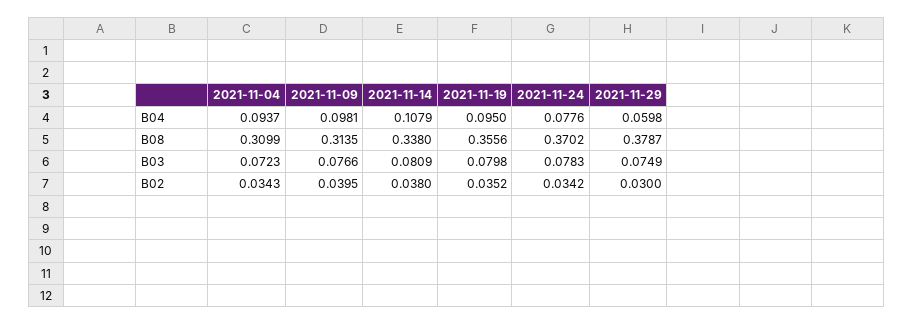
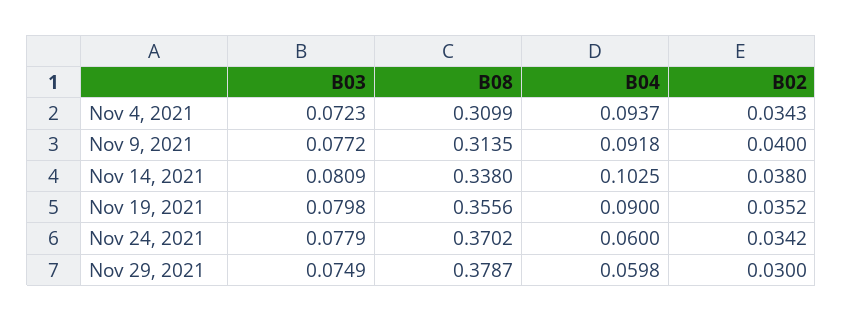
  {
    "2021-11-04": {
      "B04": 0.0937,
      "B08": 0.3099,
      "B03": 0.0723,
      "B02": 0.0343
    },
    "2021-11-09": {
-     "B04": 0.0981,
+     "B04": 0.0918,
      "B08": 0.3135,
-     "B03": 0.0766,
+     "B03": 0.0772,
-     "B02": 0.0395
+     "B02": 0.04
    },
    "2021-11-14": {
-     "B04": 0.1079,
+     "B04": 0.1025,
      "B08": 0.338,
      "B03": 0.0809,
      "B02": 0.038
    },
    "2021-11-19": {
-     "B04": 0.095,
+     "B04": 0.09,
      "B08": 0.3556,
      "B03": 0.0798,
      "B02": 0.0352
    },
    "2021-11-24": {
-     "B04": 0.0776,
+     "B04": 0.06,
      "B08": 0.3702,
-     "B03": 0.0783,
+     "B03": 0.0779,
      "B02": 0.0342
    },
    "2021-11-29": {
      "B04": 0.0598,
      "B08": 0.3787,
      "B03": 0.0749,
      "B02": 0.03
    }
  }

